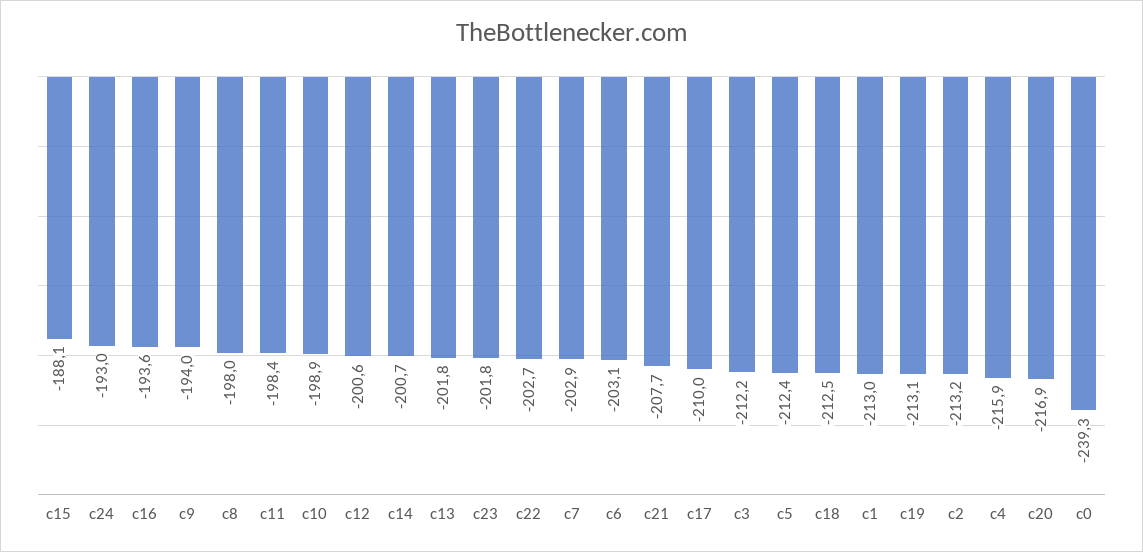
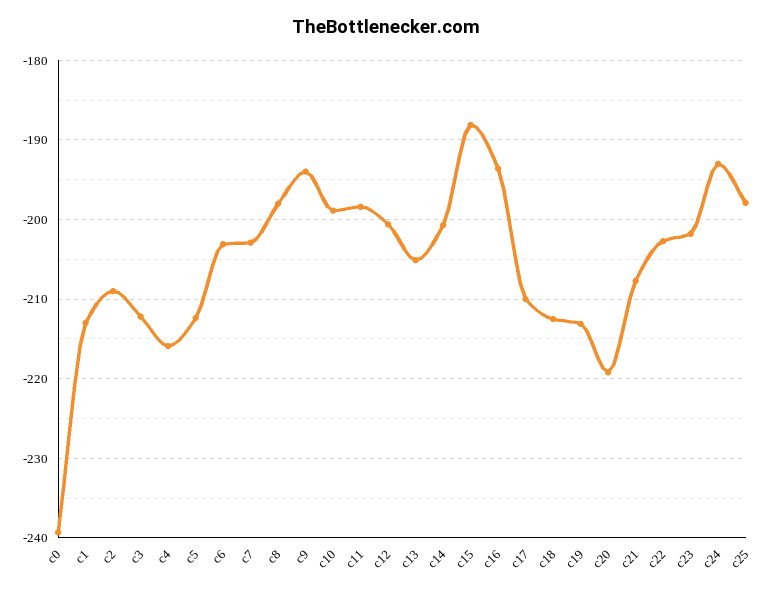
  {
    "c15": -188.1,
    "c24": -193,
    "c16": -193.6,
    "c9": -194,
    "c8": -198,
    "c11": -198.4,
    "c10": -198.9,
    "c12": -200.6,
    "c14": -200.7,
-   "c13": -201.8,
+   "c13": -205,
    "c23": -201.8,
    "c22": -202.7,
    "c7": -202.9,
    "c6": -203.1,
    "c21": -207.7,
    "c17": -210,
    "c3": -212.2,
    "c5": -212.4,
    "c18": -212.5,
    "c1": -213,
    "c19": -213.1,
-   "c2": -213.2,
+   "c2": -209,
    "c4": -215.9,
-   "c20": -216.9,
+   "c20": -219,
-   "c0": -239.3
+   "c0": -239.3,
+   "c25": -198
  }

